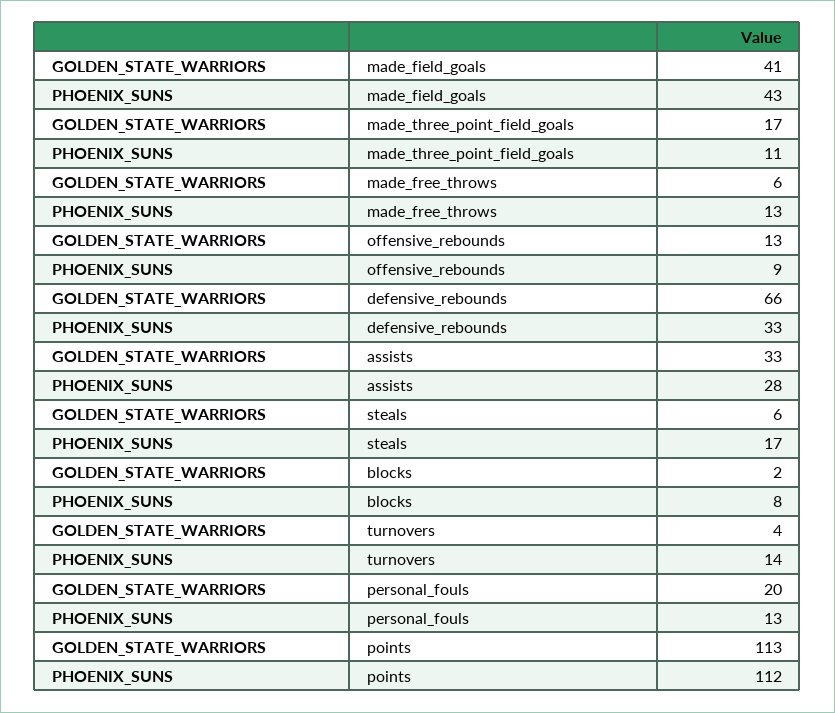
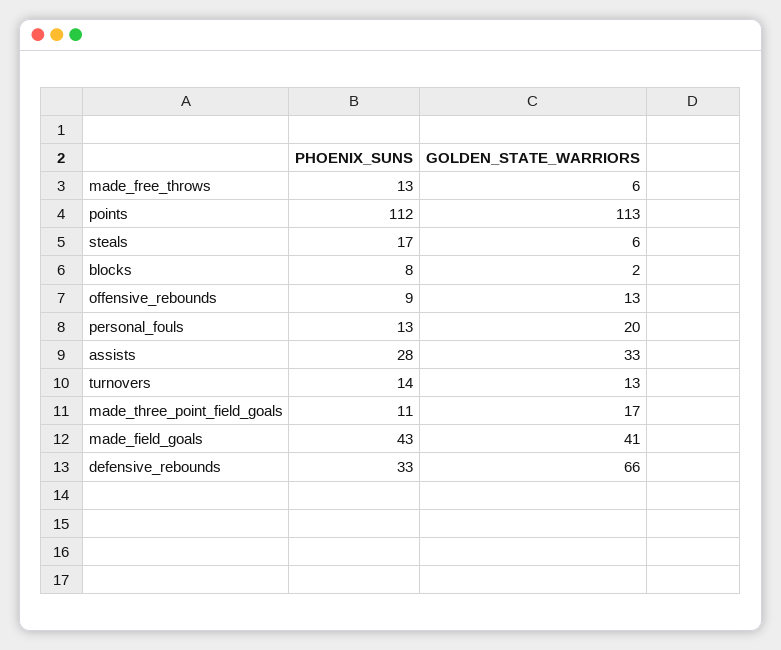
  {
    "GOLDEN_STATE_WARRIORS": {
      "made_field_goals": 41,
      "made_three_point_field_goals": 17,
      "made_free_throws": 6,
      "offensive_rebounds": 13,
      "defensive_rebounds": 66,
      "assists": 33,
      "steals": 6,
      "blocks": 2,
-     "turnovers": 4,
+     "turnovers": 13,
      "personal_fouls": 20,
      "points": 113
    },
    "PHOENIX_SUNS": {
      "made_field_goals": 43,
      "made_three_point_field_goals": 11,
      "made_free_throws": 13,
      "offensive_rebounds": 9,
      "defensive_rebounds": 33,
      "assists": 28,
      "steals": 17,
      "blocks": 8,
      "turnovers": 14,
      "personal_fouls": 13,
      "points": 112
    }
  }

